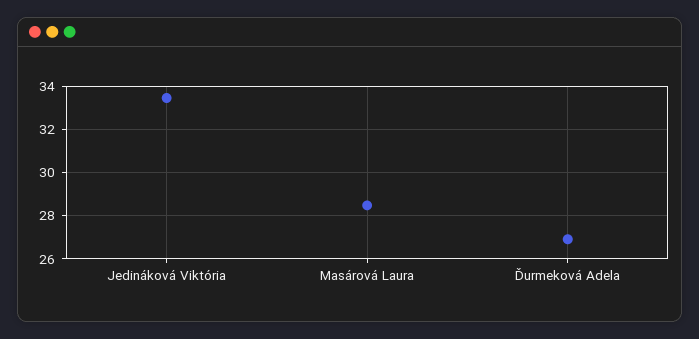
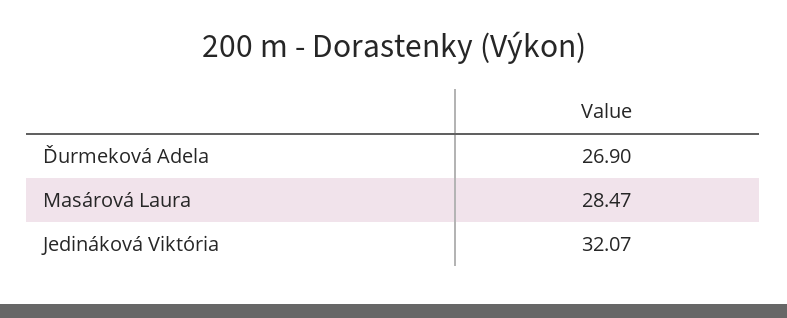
  {
-   "Jedináková Viktória": 33.5,
+   "Jedináková Viktória": 32.07,
    "Masárová Laura": 28.47,
    "Ďurmeková Adela": 26.9
  }

